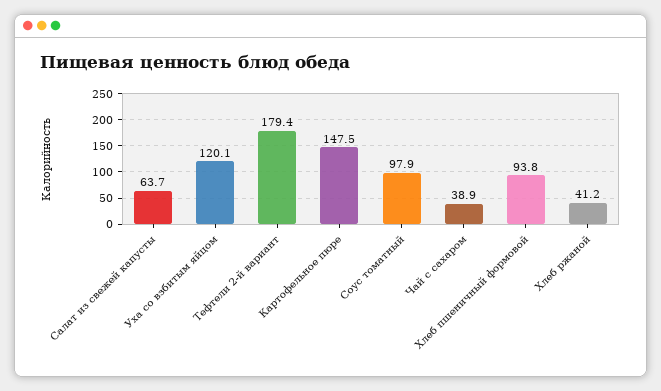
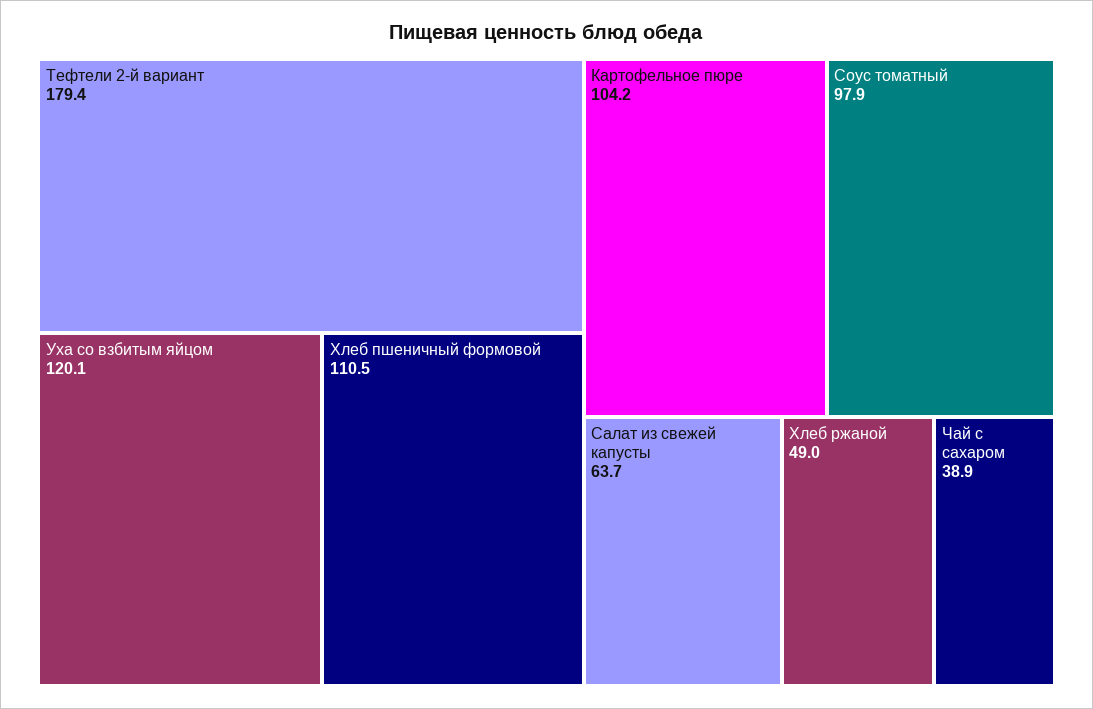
  {
    "Салат из свежей капусты": 63.7,
    "Уха со взбитым яйцом": 120.1,
    "Тефтели 2-й вариант": 179.4,
-   "Картофельное пюре": 147.5,
+   "Картофельное пюре": 104.2,
    "Соус томатный": 97.9,
    "Чай с сахаром": 38.9,
-   "Хлеб пшеничный формовой": 93.8,
+   "Хлеб пшеничный формовой": 110.5,
-   "Хлеб ржаной": 41.2
+   "Хлеб ржаной": 49
  }

